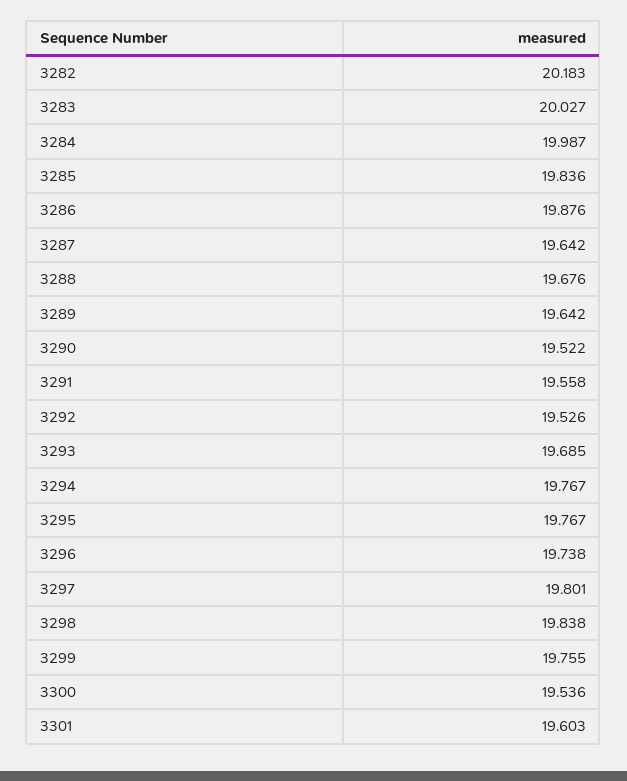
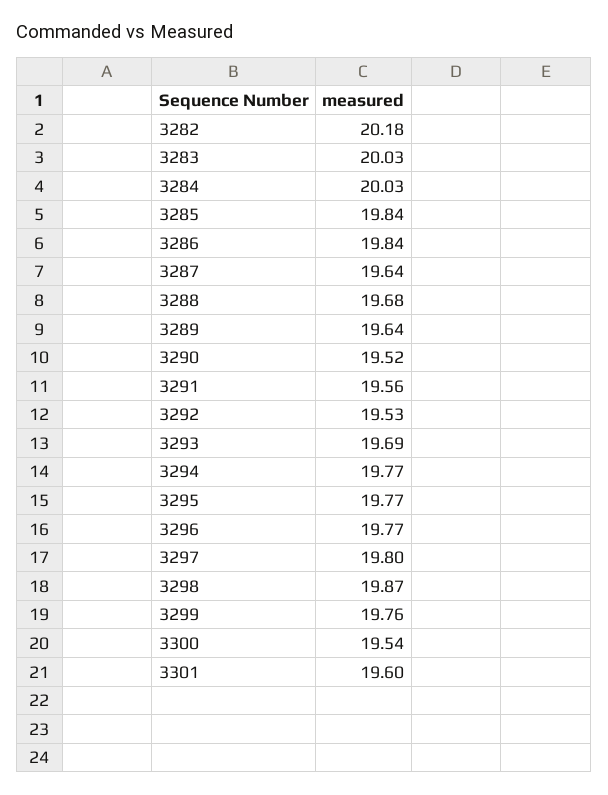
  {
    "3282": 20.183,
    "3283": 20.027,
-   "3284": 19.987,
+   "3284": 20.03,
    "3285": 19.836,
-   "3286": 19.876,
+   "3286": 19.84,
    "3287": 19.642,
    "3288": 19.676,
    "3289": 19.642,
    "3290": 19.522,
    "3291": 19.558,
    "3292": 19.526,
    "3293": 19.685,
    "3294": 19.767,
    "3295": 19.767,
-   "3296": 19.738,
+   "3296": 19.77,
    "3297": 19.801,
-   "3298": 19.838,
+   "3298": 19.87,
    "3299": 19.755,
    "3300": 19.536,
    "3301": 19.603
  }

